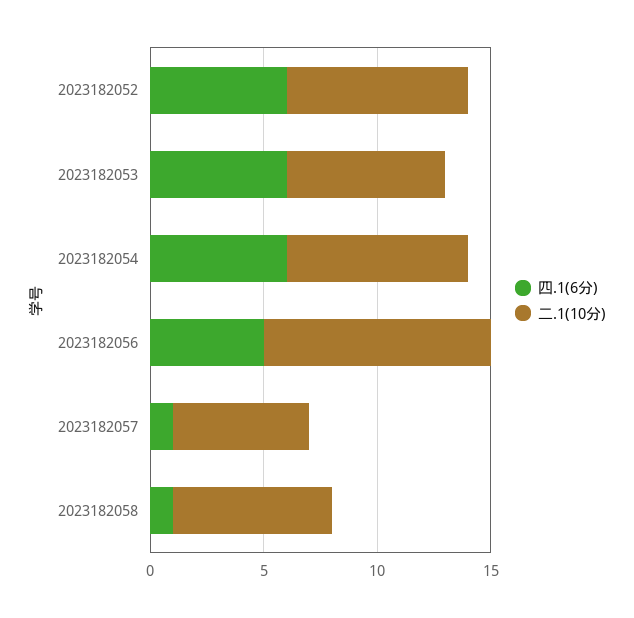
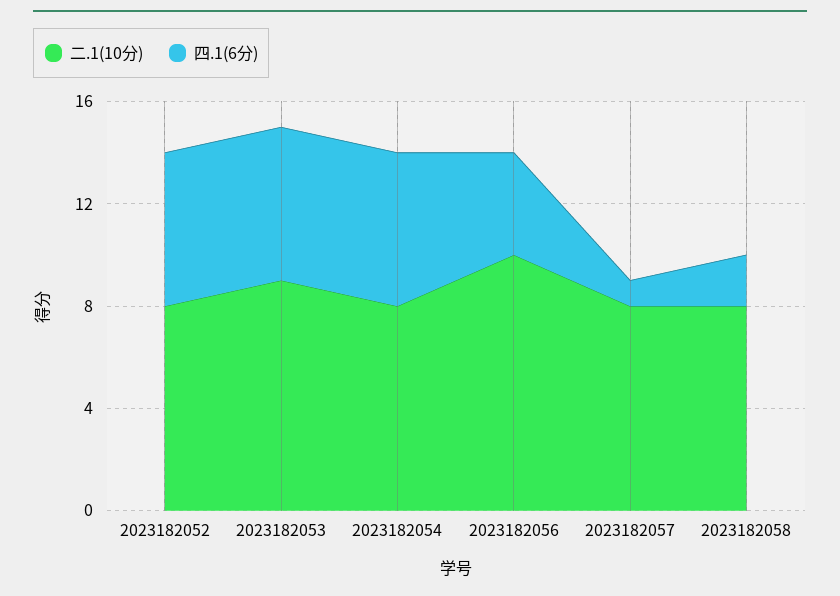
  {
    "四.1(6分)": {
      "2023182052": 6,
      "2023182053": 6,
      "2023182054": 6,
-     "2023182056": 5,
+     "2023182056": 4,
      "2023182057": 1,
-     "2023182058": 1
+     "2023182058": 2
    },
    "二.1(10分)": {
      "2023182052": 8,
-     "2023182053": 7,
+     "2023182053": 9,
      "2023182054": 8,
      "2023182056": 10,
-     "2023182057": 6,
+     "2023182057": 8,
-     "2023182058": 7
+     "2023182058": 8
    }
  }

